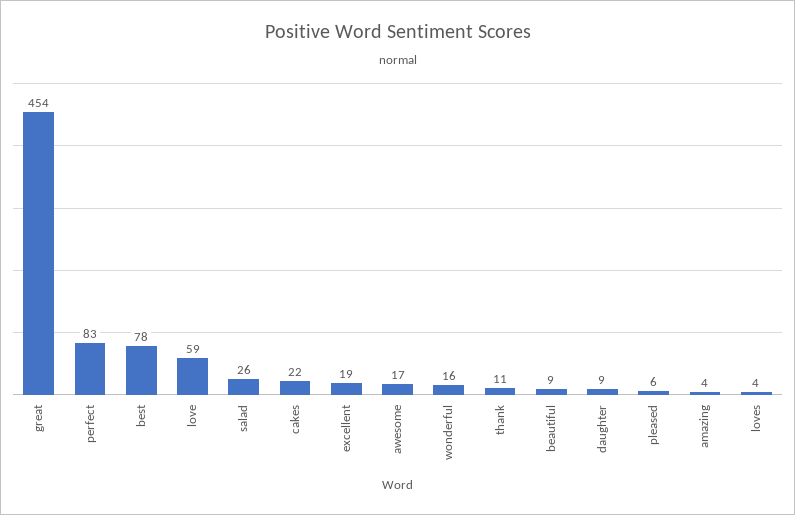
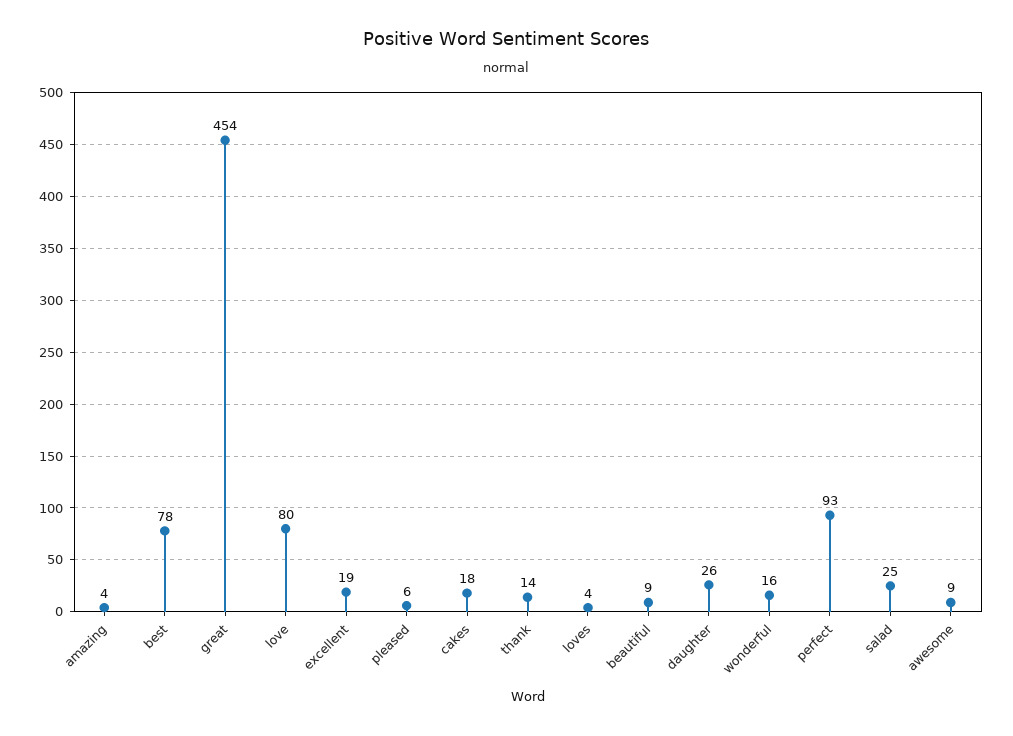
  {
    "great": 454,
-   "perfect": 83,
+   "perfect": 93,
    "best": 78,
-   "love": 59,
+   "love": 80,
-   "salad": 26,
+   "salad": 25,
-   "cakes": 22,
+   "cakes": 18,
    "excellent": 19,
-   "awesome": 17,
+   "awesome": 9,
    "wonderful": 16,
-   "thank": 11,
+   "thank": 14,
    "beautiful": 9,
-   "daughter": 9,
+   "daughter": 26,
    "pleased": 6,
    "amazing": 4,
    "loves": 4
  }

